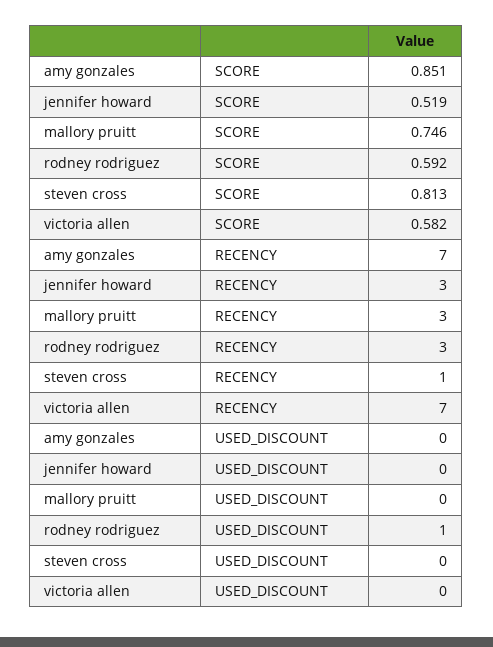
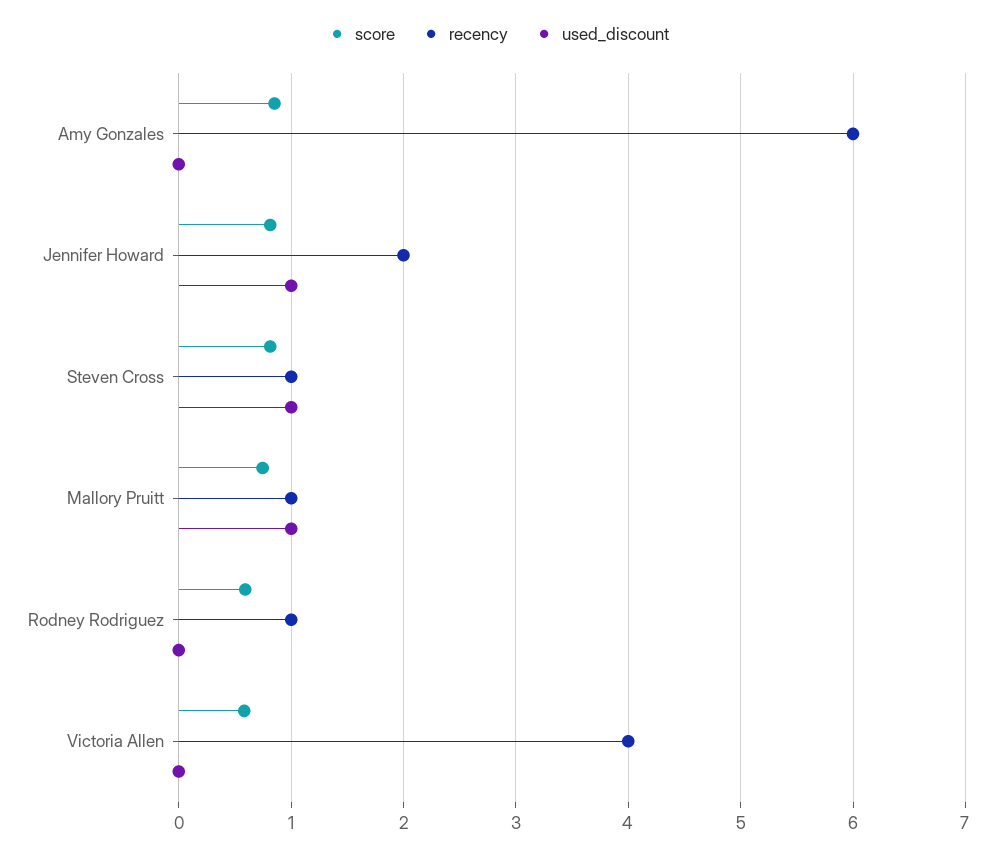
  {
    "SCORE": {
      "amy gonzales": 0.851,
-     "jennifer howard": 0.519,
+     "jennifer howard": 0.8,
      "mallory pruitt": 0.746,
      "rodney rodriguez": 0.592,
      "steven cross": 0.813,
      "victoria allen": 0.582
    },
    "RECENCY": {
-     "amy gonzales": 7,
+     "amy gonzales": 6,
-     "jennifer howard": 3,
+     "jennifer howard": 2,
-     "mallory pruitt": 3,
+     "mallory pruitt": 1,
-     "rodney rodriguez": 3,
+     "rodney rodriguez": 1,
      "steven cross": 1,
-     "victoria allen": 7
+     "victoria allen": 4
    },
    "USED_DISCOUNT": {
      "amy gonzales": 0,
-     "jennifer howard": 0,
+     "jennifer howard": 1,
-     "mallory pruitt": 0,
+     "mallory pruitt": 1,
-     "rodney rodriguez": 1,
+     "rodney rodriguez": 0,
-     "steven cross": 0,
+     "steven cross": 1,
      "victoria allen": 0
    }
  }

